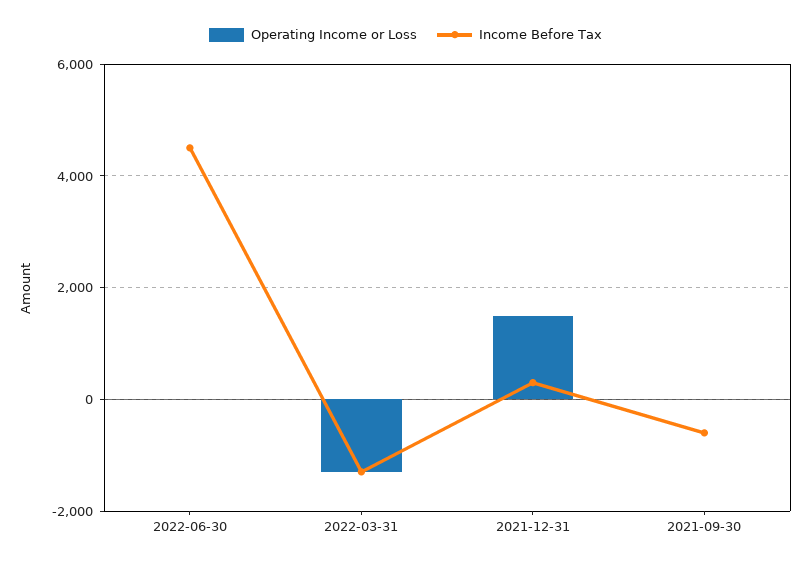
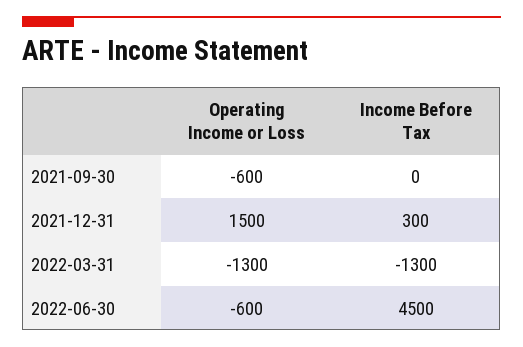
  {
    "Operating Income or Loss": {
-     "2022-06-30": 0,
+     "2022-06-30": -600,
      "2022-03-31": -1300,
      "2021-12-31": 1500,
-     "2021-09-30": 0
+     "2021-09-30": -600
    },
    "Income Before Tax": {
      "2022-06-30": 4500,
      "2022-03-31": -1300,
      "2021-12-31": 300,
-     "2021-09-30": -600
+     "2021-09-30": 0
    }
  }

